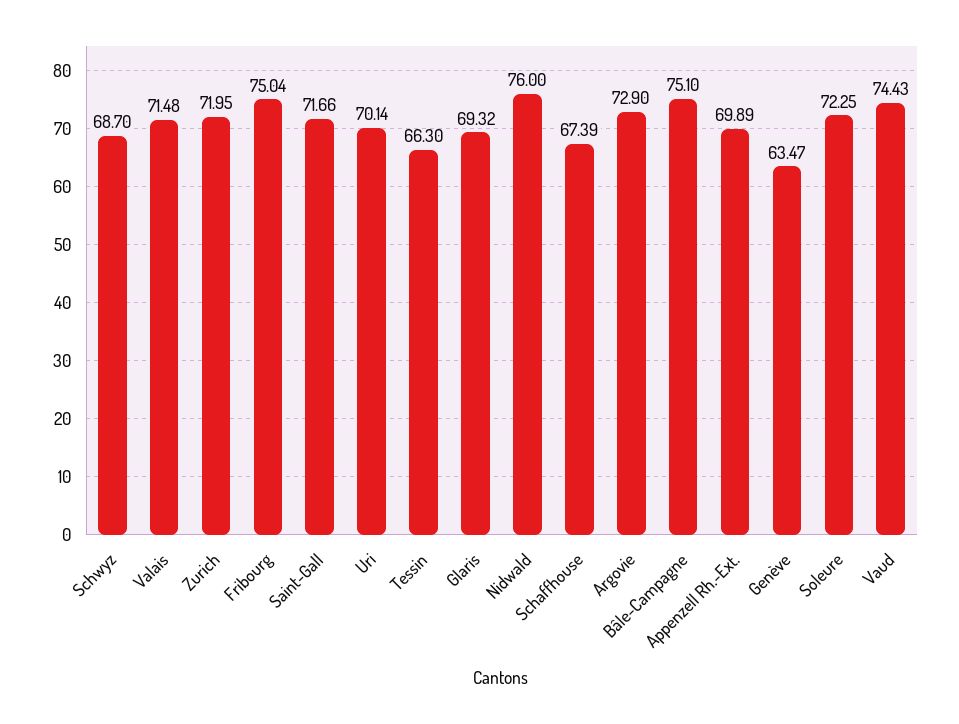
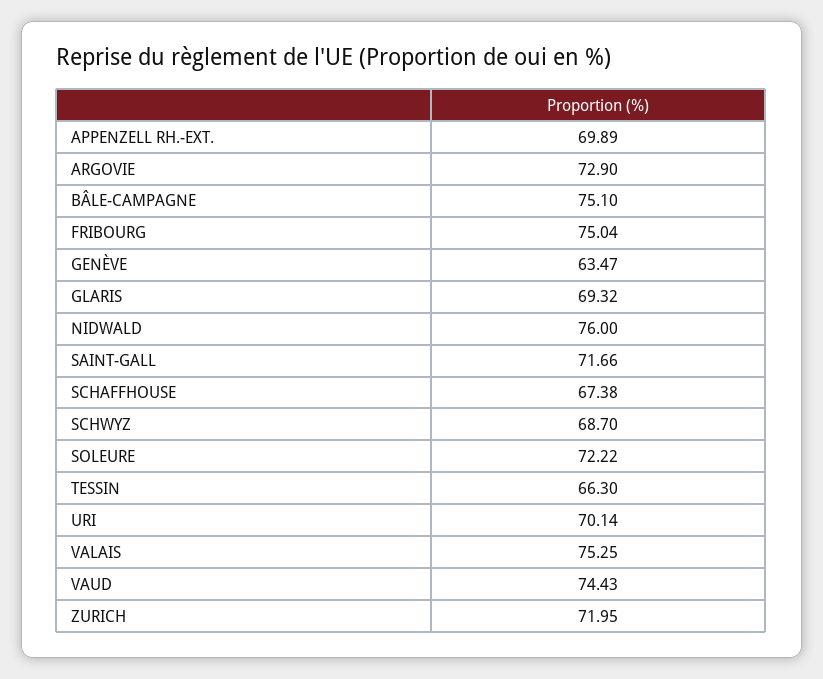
  {
    "Schwyz": 68.7,
-   "Valais": 71.48,
+   "Valais": 75.25,
    "Zurich": 71.95,
    "Fribourg": 75.04,
    "Saint-Gall": 71.66,
    "Uri": 70.14,
    "Tessin": 66.3,
    "Glaris": 69.32,
    "Nidwald": 76,
-   "Schaffhouse": 67.39,
+   "Schaffhouse": 67.38,
    "Argovie": 72.9,
    "Bâle-Campagne": 75.1,
    "Appenzell Rh.-Ext.": 69.89,
    "Genève": 63.47,
-   "Soleure": 72.25,
+   "Soleure": 72.22,
    "Vaud": 74.43
  }

